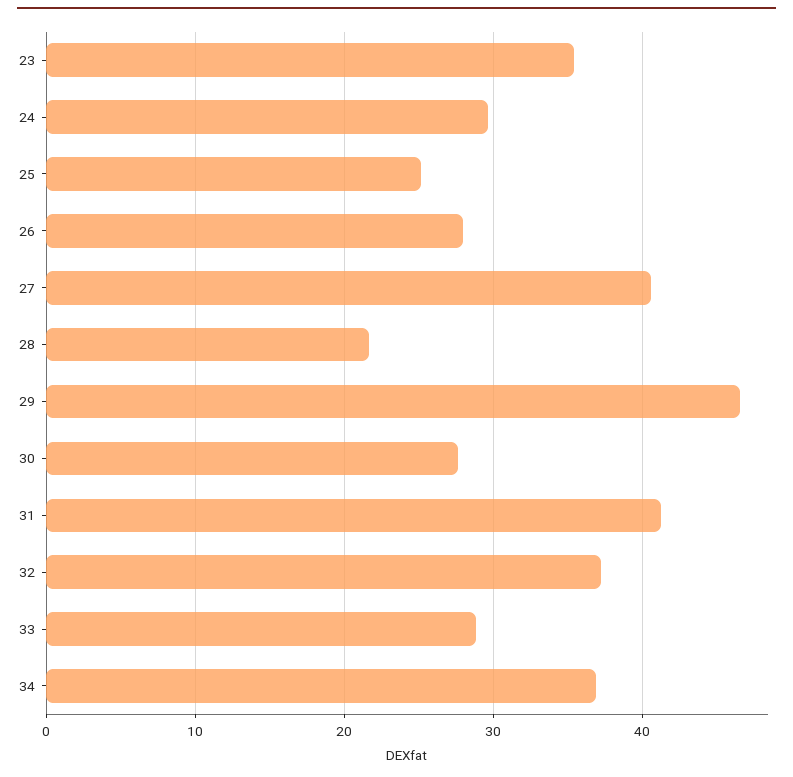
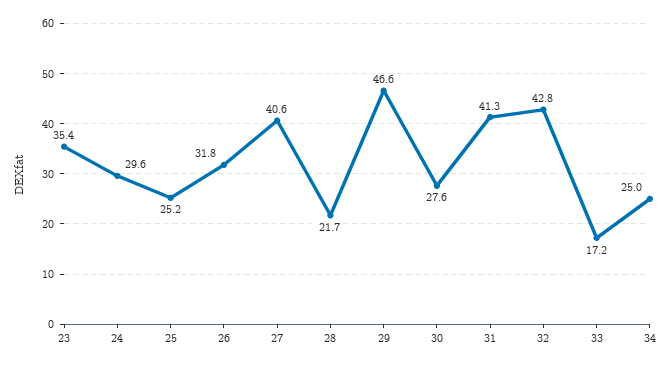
  {
    "23": 35.4,
    "24": 29.6,
    "25": 25.2,
-   "26": 28,
+   "26": 31.8,
    "27": 40.6,
    "28": 21.7,
    "29": 46.6,
    "30": 27.6,
    "31": 41.3,
-   "32": 37,
+   "32": 42.8,
-   "33": 29,
+   "33": 17.2,
-   "34": 37
+   "34": 25
  }

